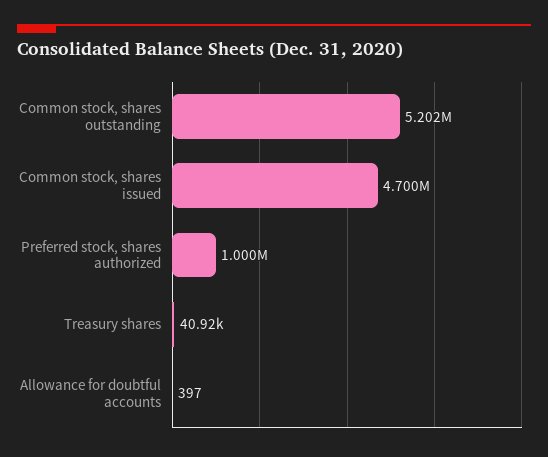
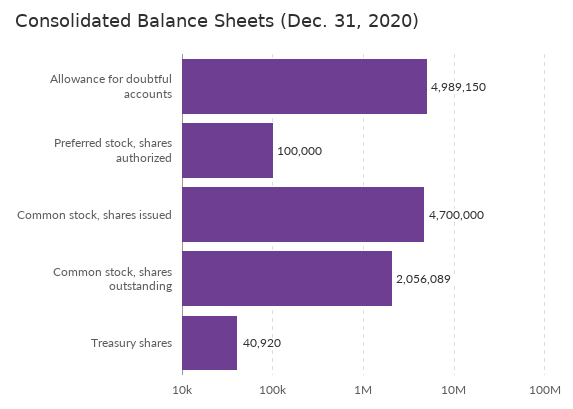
  {
-   "Common stock, shares outstanding": 5202000,
+   "Common stock, shares outstanding": 2056089,
    "Common stock, shares issued": 4700000,
-   "Preferred stock, shares authorized": 1000000,
+   "Preferred stock, shares authorized": 100000,
    "Treasury shares": 40920,
-   "Allowance for doubtful accounts": 397
+   "Allowance for doubtful accounts": 4989150
  }

